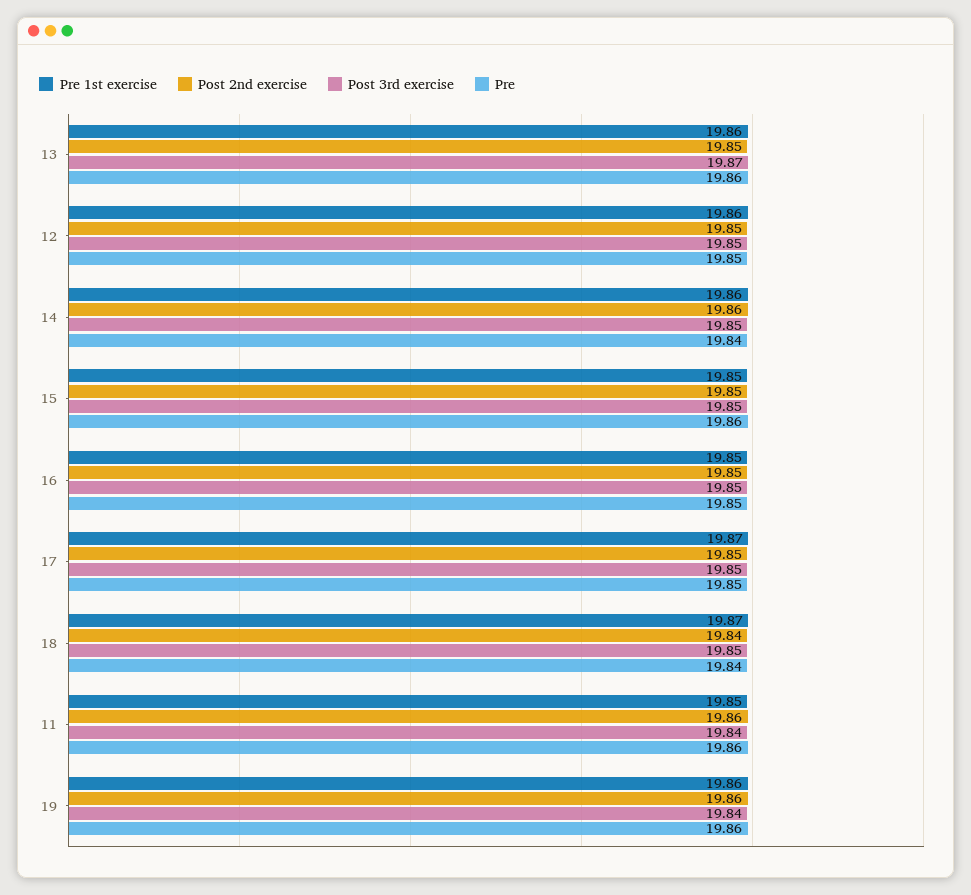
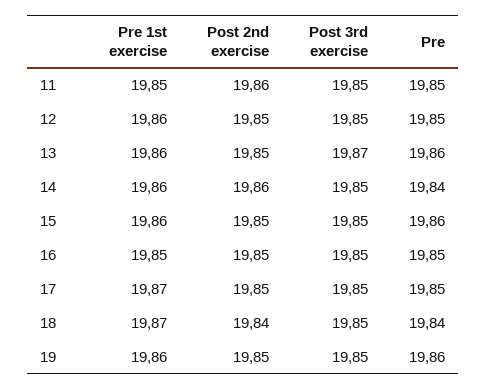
  {
    "Pre 1st exercise": {
      "13": 19.86,
      "12": 19.86,
      "14": 19.86,
-     "15": 19.85,
+     "15": 19.86,
      "16": 19.85,
      "17": 19.87,
      "18": 19.87,
      "11": 19.85,
      "19": 19.86
    },
    "Post 2nd exercise": {
      "13": 19.85,
      "12": 19.85,
      "14": 19.86,
      "15": 19.85,
      "16": 19.85,
      "17": 19.85,
      "18": 19.84,
      "11": 19.86,
-     "19": 19.86
+     "19": 19.85
    },
    "Post 3rd exercise": {
      "13": 19.87,
      "12": 19.85,
      "14": 19.85,
      "15": 19.85,
      "16": 19.85,
      "17": 19.85,
      "18": 19.85,
-     "11": 19.84,
+     "11": 19.85,
-     "19": 19.84
+     "19": 19.85
    },
    "Pre": {
      "13": 19.86,
      "12": 19.85,
      "14": 19.84,
      "15": 19.86,
      "16": 19.85,
      "17": 19.85,
      "18": 19.84,
-     "11": 19.86,
+     "11": 19.85,
      "19": 19.86
    }
  }

